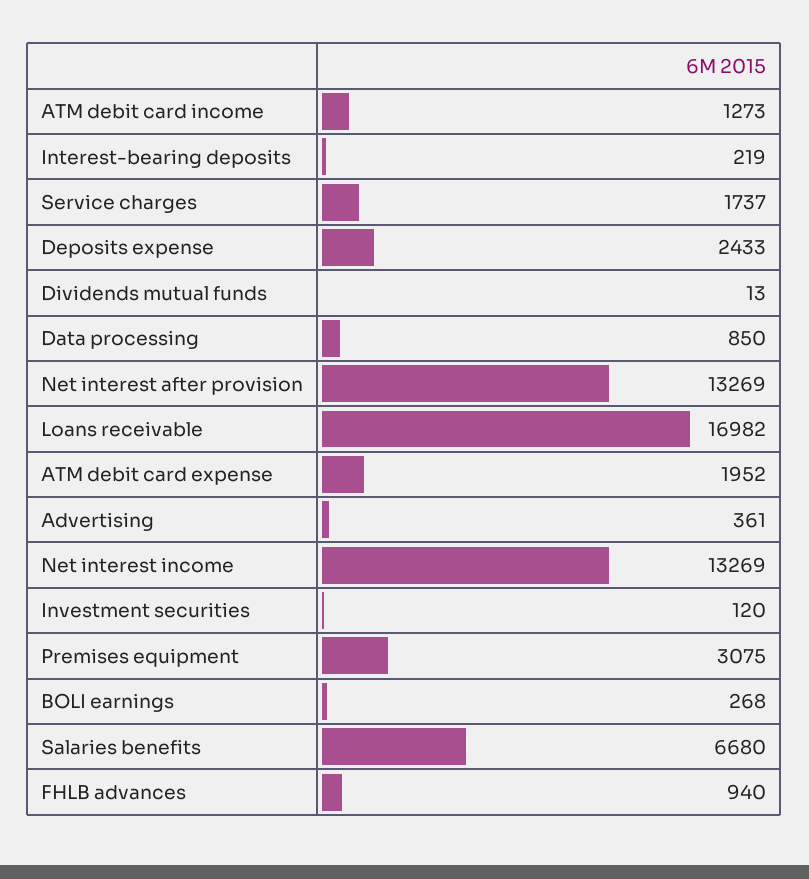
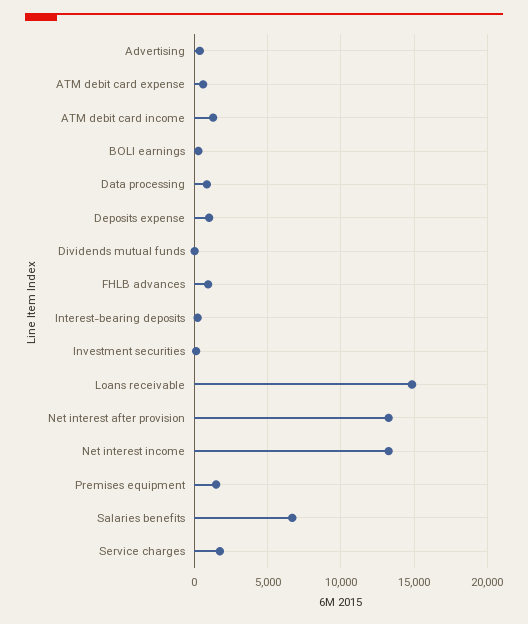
  {
    "ATM debit card income": 1273,
    "Interest-bearing deposits": 219,
    "Service charges": 1737,
-   "Deposits expense": 2433,
+   "Deposits expense": 1000,
    "Dividends mutual funds": 13,
    "Data processing": 850,
    "Net interest after provision": 13269,
-   "Loans receivable": 16982,
+   "Loans receivable": 15000,
-   "ATM debit card expense": 1952,
+   "ATM debit card expense": 500,
    "Advertising": 361,
    "Net interest income": 13269,
    "Investment securities": 120,
-   "Premises equipment": 3075,
+   "Premises equipment": 1500,
    "BOLI earnings": 268,
    "Salaries benefits": 6680,
    "FHLB advances": 940
  }

